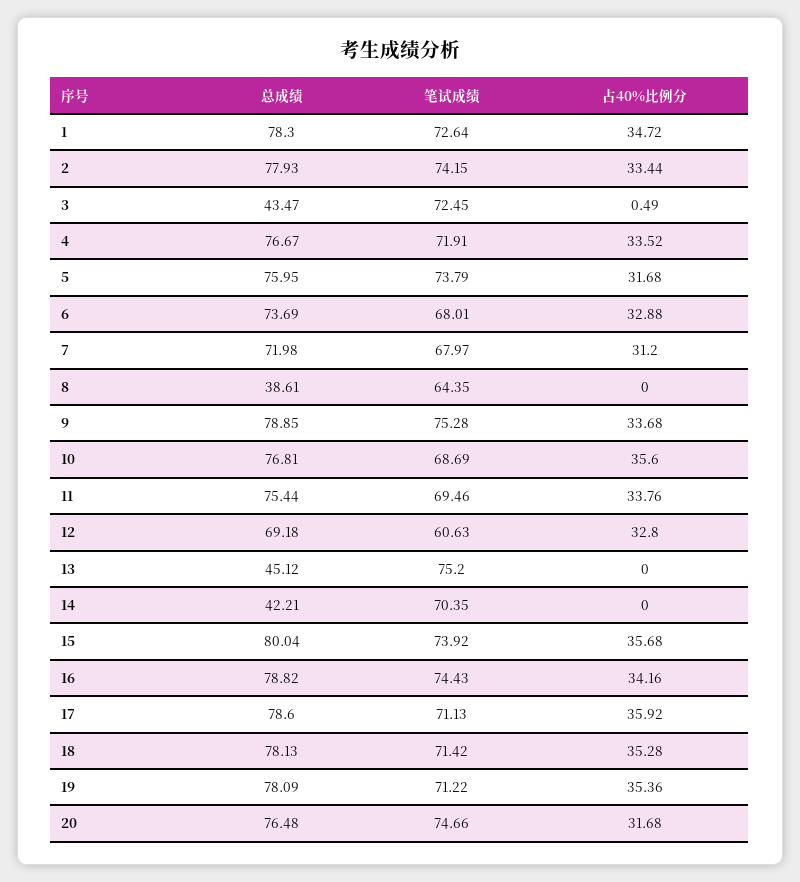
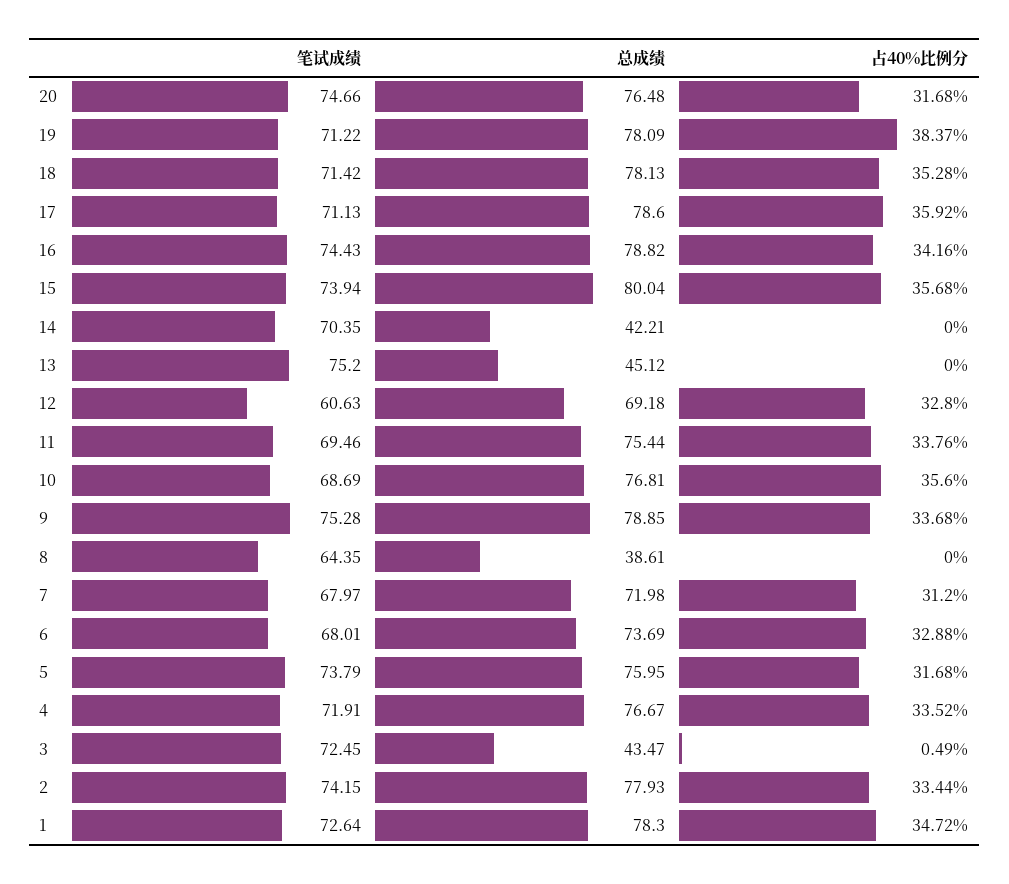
  {
    "总成绩": {
      "1": 78.3,
      "2": 77.93,
      "3": 43.47,
      "4": 76.67,
      "5": 75.95,
      "6": 73.69,
      "7": 71.98,
      "8": 38.61,
      "9": 78.85,
      "10": 76.81,
      "11": 75.44,
      "12": 69.18,
      "13": 45.12,
      "14": 42.21,
      "15": 80.04,
      "16": 78.82,
      "17": 78.6,
      "18": 78.13,
      "19": 78.09,
      "20": 76.48
    },
    "笔试成绩": {
      "1": 72.64,
      "2": 74.15,
      "3": 72.45,
      "4": 71.91,
      "5": 73.79,
      "6": 68.01,
      "7": 67.97,
      "8": 64.35,
      "9": 75.28,
      "10": 68.69,
      "11": 69.46,
      "12": 60.63,
      "13": 75.2,
      "14": 70.35,
-     "15": 73.92,
+     "15": 73.94,
      "16": 74.43,
      "17": 71.13,
      "18": 71.42,
      "19": 71.22,
      "20": 74.66
    },
    "占40%比例分": {
      "1": 34.72,
      "2": 33.44,
      "3": 0.49,
      "4": 33.52,
      "5": 31.68,
      "6": 32.88,
      "7": 31.2,
      "8": 0,
      "9": 33.68,
      "10": 35.6,
      "11": 33.76,
      "12": 32.8,
      "13": 0,
      "14": 0,
      "15": 35.68,
      "16": 34.16,
      "17": 35.92,
      "18": 35.28,
-     "19": 35.36,
+     "19": 38.37,
      "20": 31.68
    }
  }

